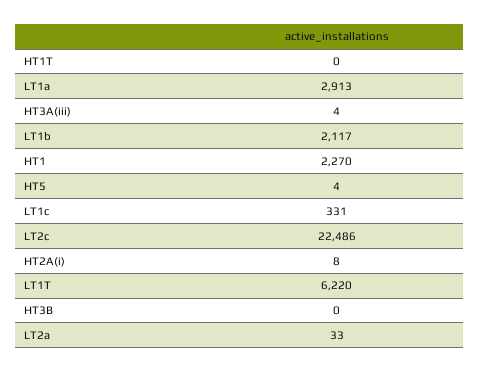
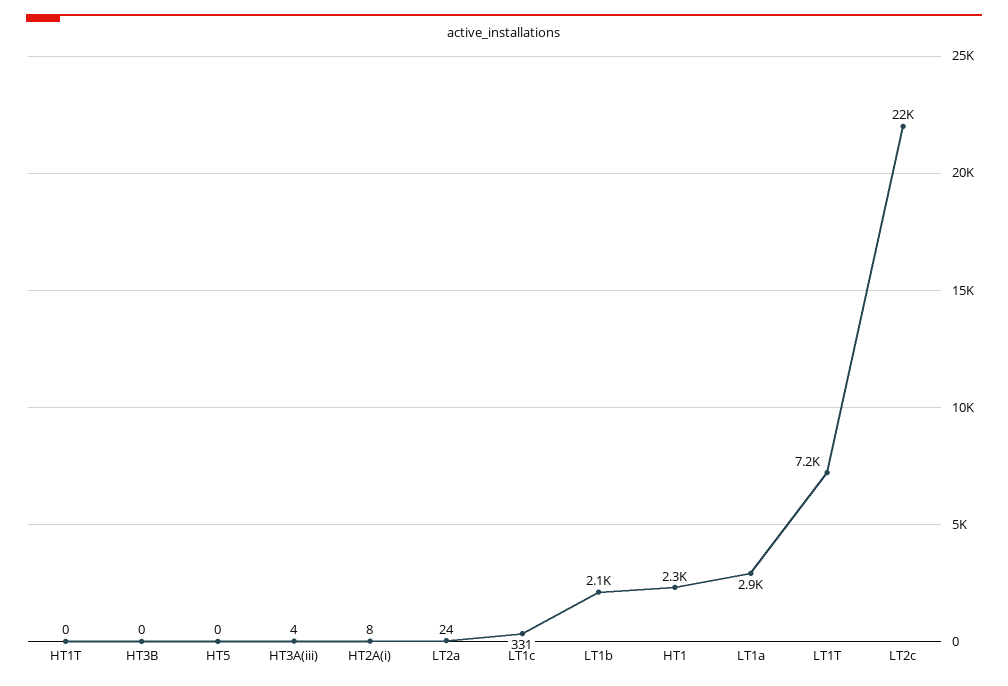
  {
    "HT1T": 0,
    "LT1a": 2913,
    "HT3A(iii)": 4,
    "LT1b": 2117,
    "HT1": 2270,
-   "HT5": 4,
+   "HT5": 0,
    "LT1c": 331,
    "LT2c": 22486,
    "HT2A(i)": 8,
-   "LT1T": 6220,
+   "LT1T": 7200,
    "HT3B": 0,
-   "LT2a": 33
+   "LT2a": 24
  }

